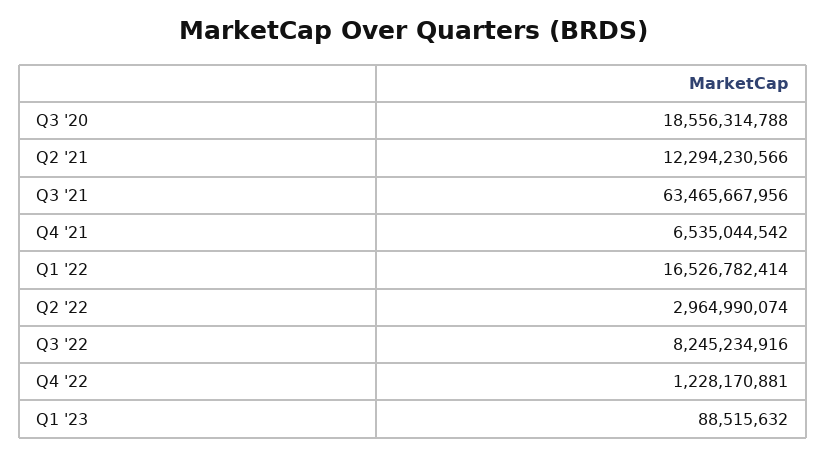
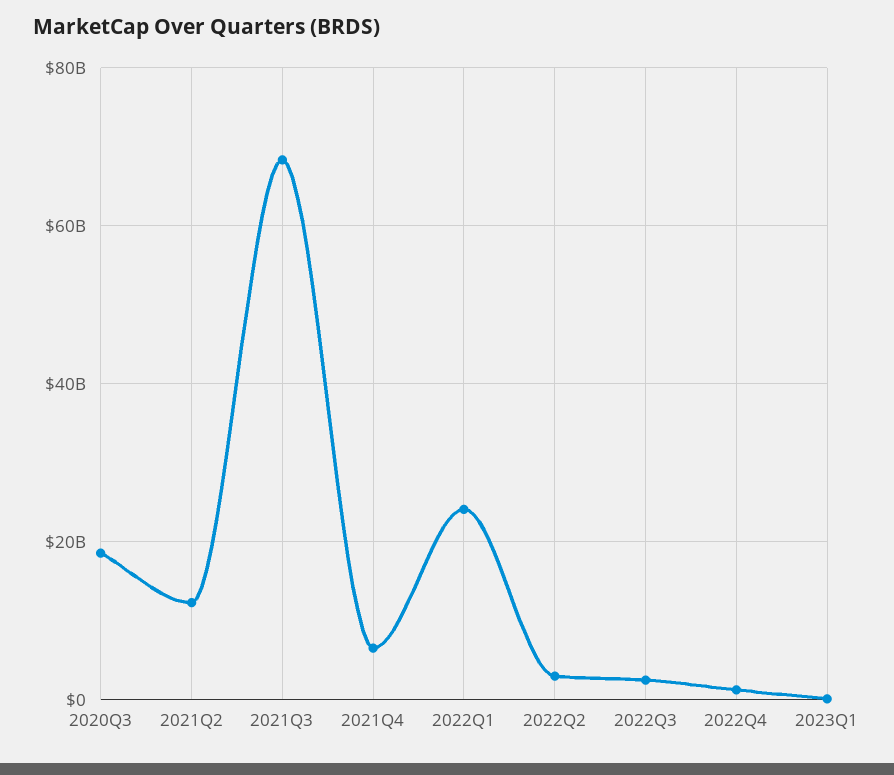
  {
    "Q3 '20": 18556314788,
    "Q2 '21": 12294230566,
-   "Q3 '21": 63465667956,
+   "Q3 '21": 68000000000,
    "Q4 '21": 6535044542,
-   "Q1 '22": 16526782414,
+   "Q1 '22": 24000000000,
    "Q2 '22": 2964990074,
-   "Q3 '22": 8245234916,
+   "Q3 '22": 2000000000,
    "Q4 '22": 1228170881,
    "Q1 '23": 88515632
  }

